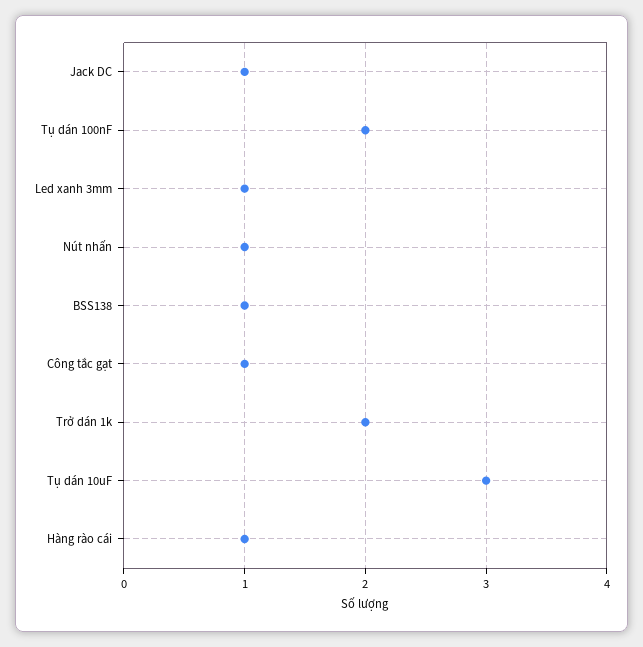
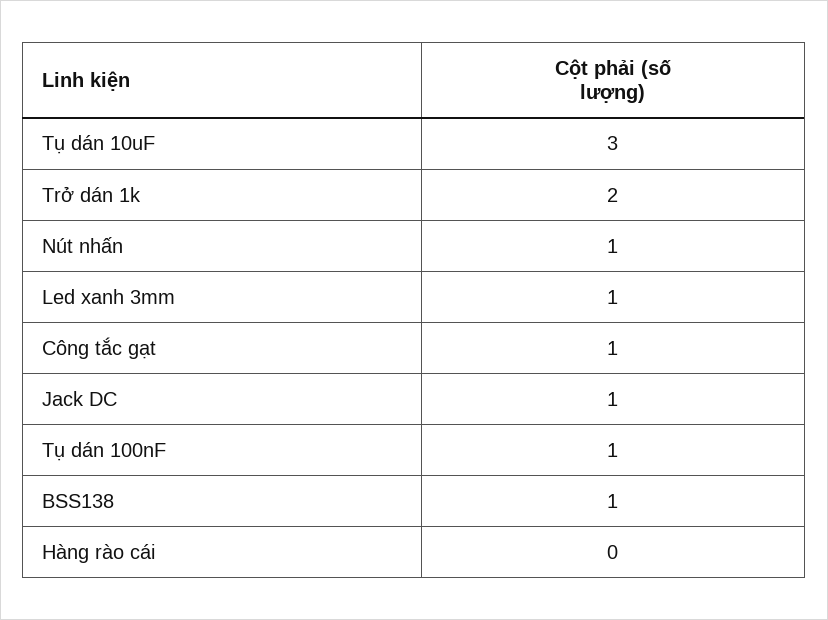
  {
    "Jack DC": 1,
-   "Tụ dán 100nF": 2,
+   "Tụ dán 100nF": 1,
    "Led xanh 3mm": 1,
    "Nút nhấn": 1,
    "BSS138": 1,
    "Công tắc gạt": 1,
    "Trở dán 1k": 2,
    "Tụ dán 10uF": 3,
-   "Hàng rào cái": 1
+   "Hàng rào cái": 0
  }

